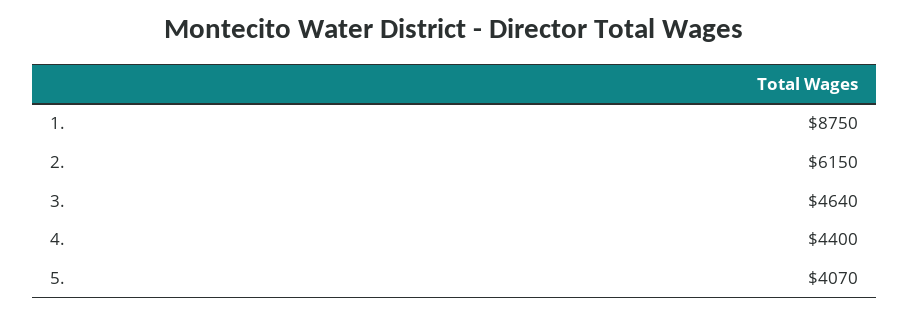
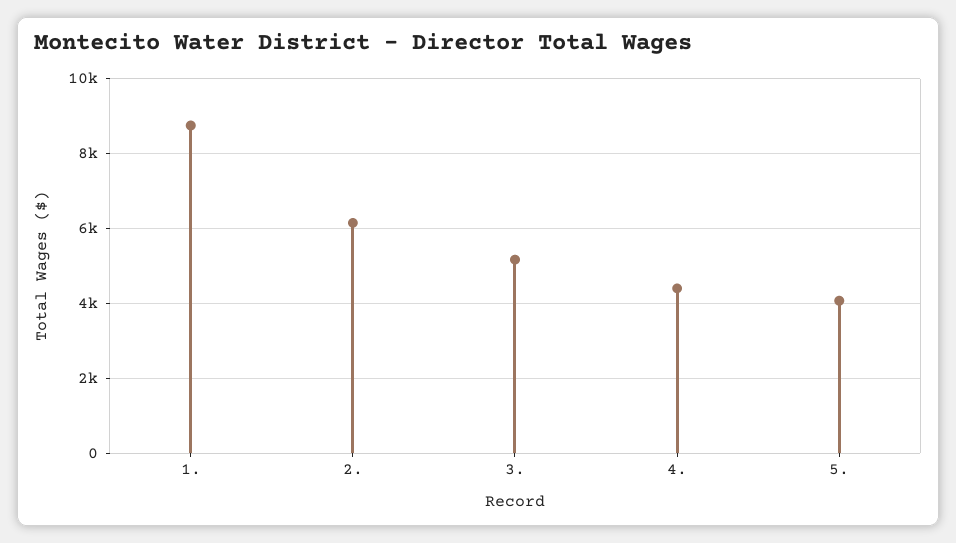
  {
    "1.": 8750,
    "2.": 6150,
-   "3.": 4640,
+   "3.": 5200,
    "4.": 4400,
    "5.": 4070
  }

